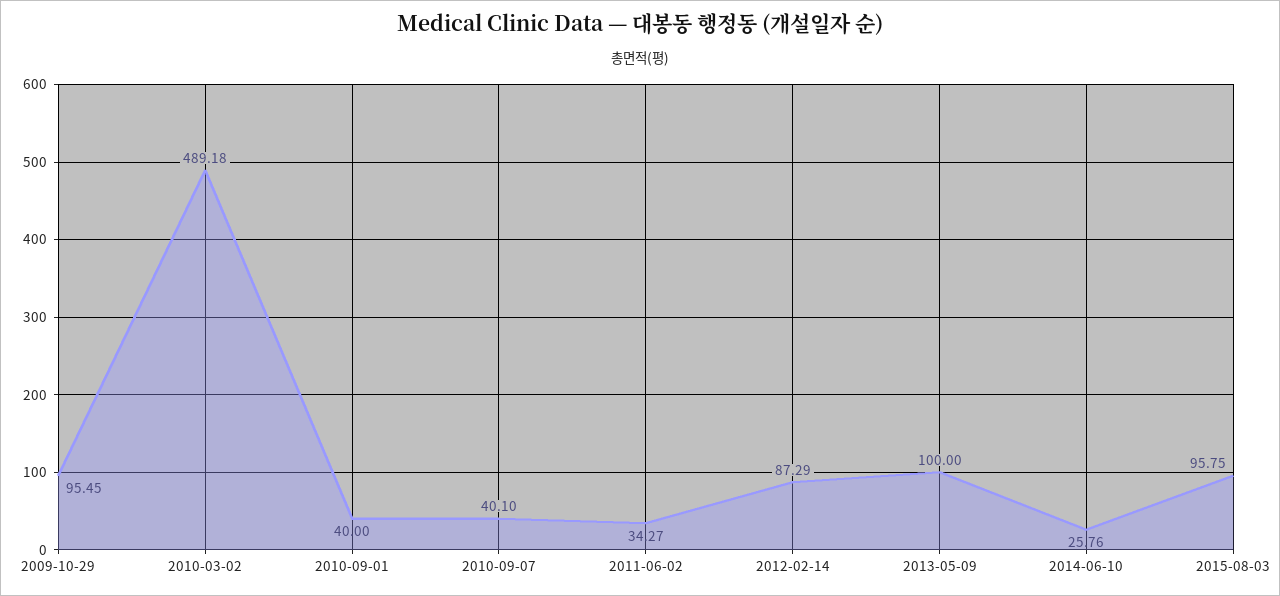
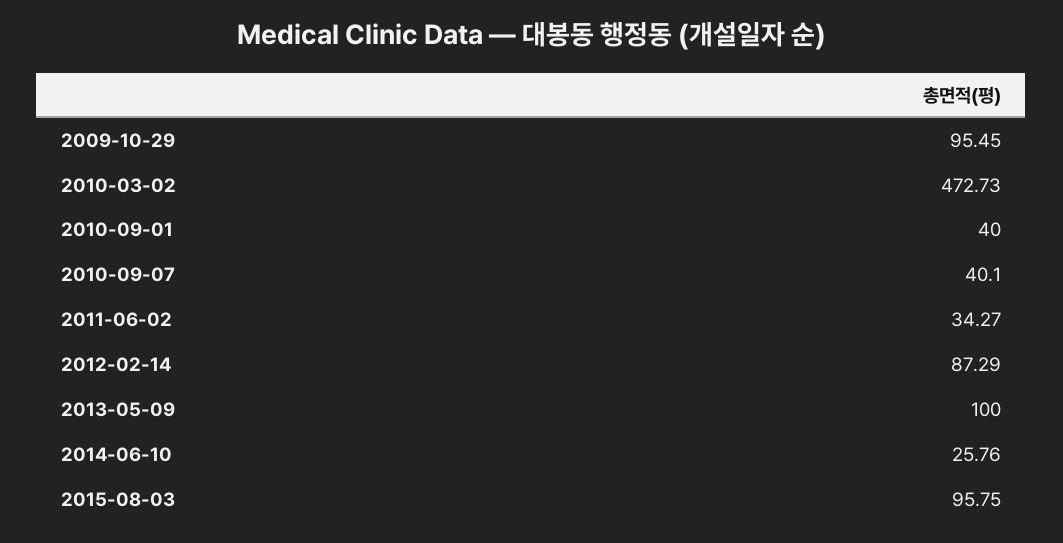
  {
    "2009-10-29": 95.45,
-   "2010-03-02": 489.18,
+   "2010-03-02": 472.73,
    "2010-09-01": 40,
    "2010-09-07": 40.1,
    "2011-06-02": 34.27,
    "2012-02-14": 87.29,
    "2013-05-09": 100,
    "2014-06-10": 25.76,
    "2015-08-03": 95.75
  }

